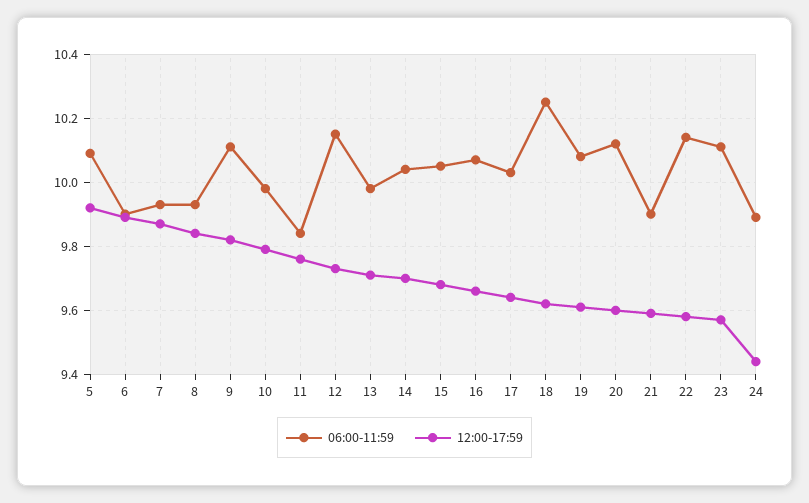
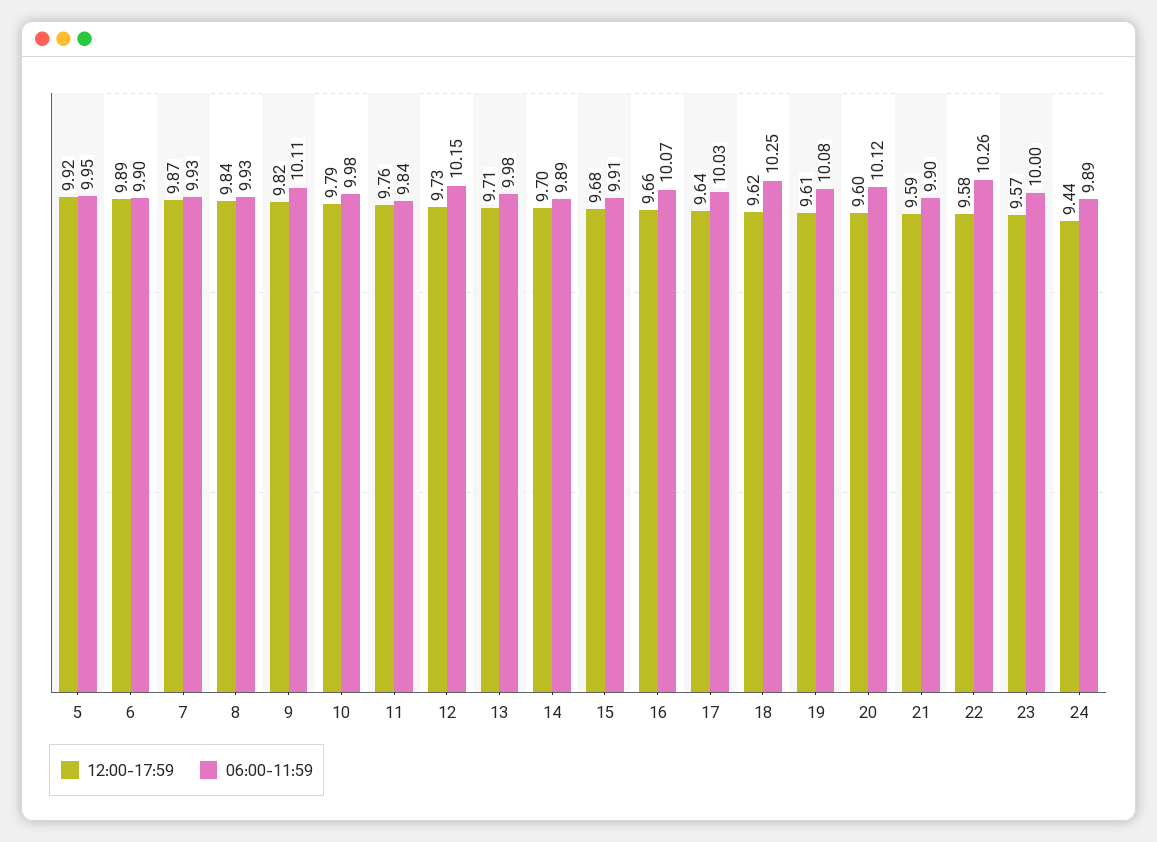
  {
    "06:00-11:59": {
-     "5": 10.1,
+     "5": 9.95,
      "6": 9.9,
      "7": 9.93,
      "8": 9.93,
      "9": 10.11,
      "10": 9.98,
      "11": 9.84,
      "12": 10.15,
      "13": 9.98,
-     "14": 10.05,
+     "14": 9.89,
-     "15": 10.05,
+     "15": 9.91,
      "16": 10.07,
      "17": 10.03,
      "18": 10.25,
      "19": 10.08,
      "20": 10.12,
      "21": 9.9,
-     "22": 10.15,
+     "22": 10.26,
-     "23": 10.1,
+     "23": 10,
      "24": 9.89
    },
    "12:00-17:59": {
      "5": 9.92,
      "6": 9.89,
      "7": 9.87,
      "8": 9.84,
      "9": 9.82,
      "10": 9.79,
      "11": 9.76,
      "12": 9.73,
      "13": 9.71,
      "14": 9.7,
      "15": 9.68,
      "16": 9.66,
      "17": 9.64,
      "18": 9.62,
      "19": 9.61,
      "20": 9.6,
      "21": 9.59,
      "22": 9.58,
      "23": 9.57,
      "24": 9.44
    }
  }

